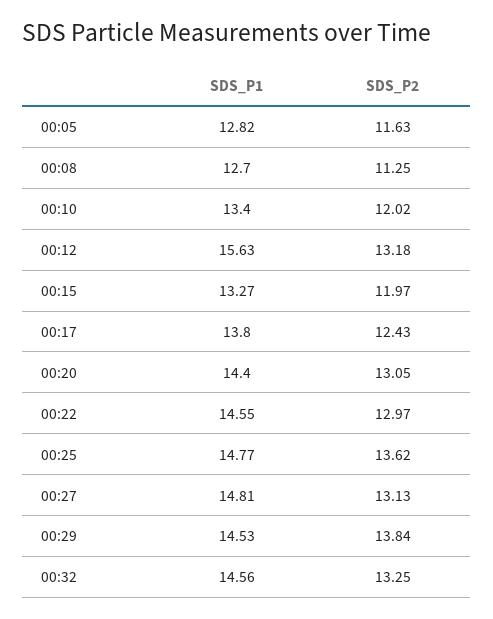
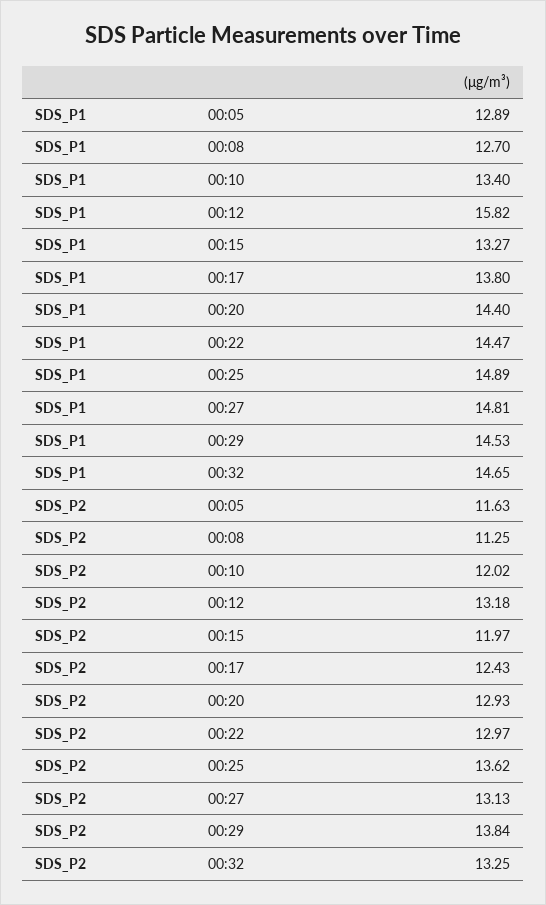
  {
    "SDS_P1": {
-     "00:05": 12.82,
+     "00:05": 12.89,
      "00:08": 12.7,
      "00:10": 13.4,
-     "00:12": 15.63,
+     "00:12": 15.82,
      "00:15": 13.27,
      "00:17": 13.8,
      "00:20": 14.4,
-     "00:22": 14.55,
+     "00:22": 14.47,
-     "00:25": 14.77,
+     "00:25": 14.89,
      "00:27": 14.81,
      "00:29": 14.53,
-     "00:32": 14.56
+     "00:32": 14.65
    },
    "SDS_P2": {
      "00:05": 11.63,
      "00:08": 11.25,
      "00:10": 12.02,
      "00:12": 13.18,
      "00:15": 11.97,
      "00:17": 12.43,
-     "00:20": 13.05,
+     "00:20": 12.93,
      "00:22": 12.97,
      "00:25": 13.62,
      "00:27": 13.13,
      "00:29": 13.84,
      "00:32": 13.25
    }
  }

